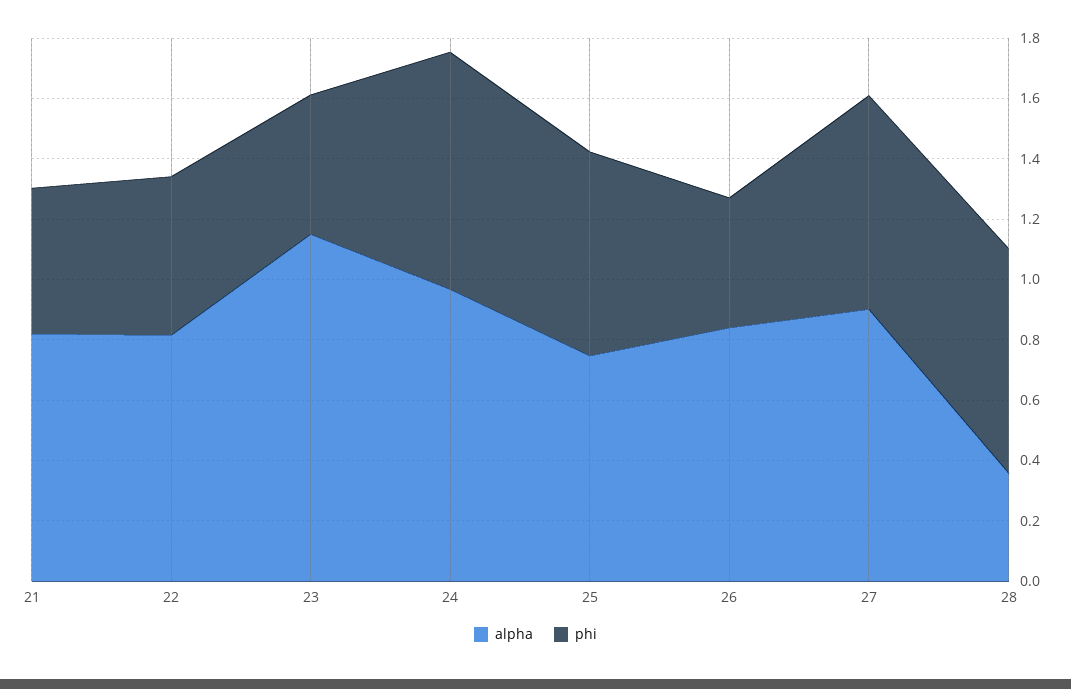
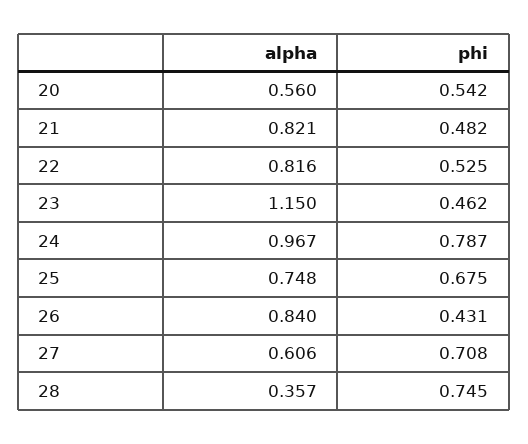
  {
    "alpha": {
      "21": 0.821,
      "22": 0.816,
      "23": 1.15,
      "24": 0.967,
      "25": 0.748,
      "26": 0.84,
-     "27": 0.9,
+     "27": 0.606,
-     "28": 0.357
+     "28": 0.357,
+     "20": 0.56
    },
    "phi": {
      "21": 0.482,
      "22": 0.525,
      "23": 0.462,
      "24": 0.787,
      "25": 0.675,
      "26": 0.431,
      "27": 0.708,
-     "28": 0.745
+     "28": 0.745,
+     "20": 0.542
    }
  }

